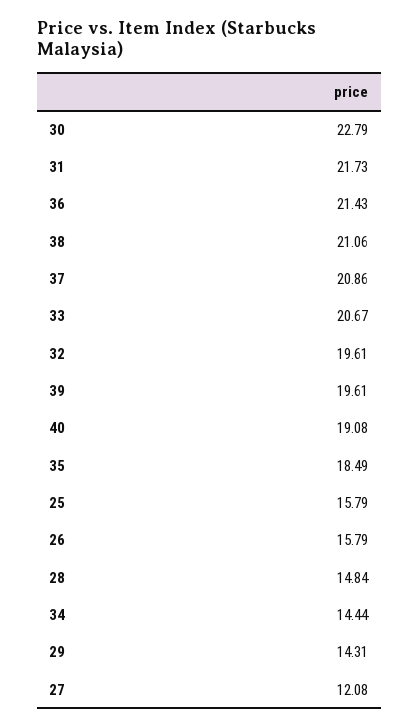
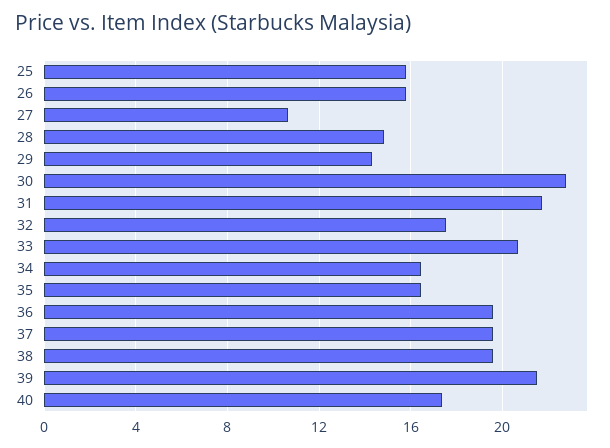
  {
    "30": 22.79,
    "31": 21.73,
-   "36": 21.43,
+   "36": 19.5,
-   "38": 21.06,
+   "38": 19.5,
-   "37": 20.86,
+   "37": 19.5,
    "33": 20.67,
-   "32": 19.61,
+   "32": 17.5,
-   "39": 19.61,
+   "39": 21.5,
-   "40": 19.08,
+   "40": 17.5,
-   "35": 18.49,
+   "35": 16.5,
    "25": 15.79,
    "26": 15.79,
    "28": 14.84,
-   "34": 14.44,
+   "34": 16.5,
    "29": 14.31,
-   "27": 12.08
+   "27": 10.5
  }

